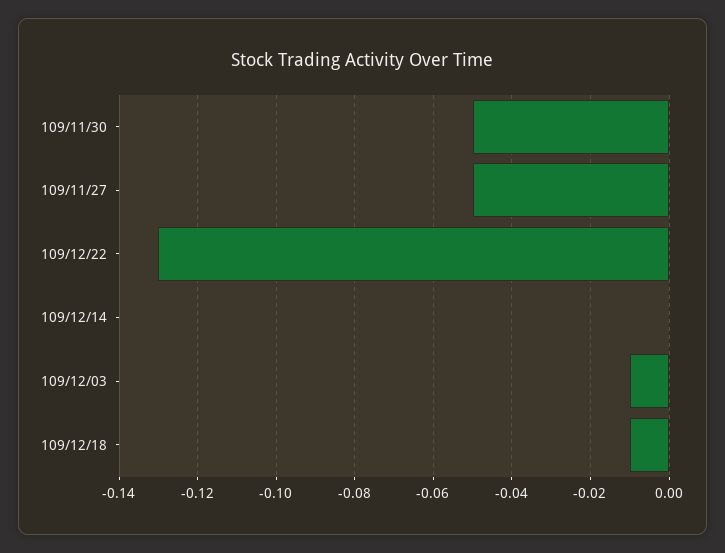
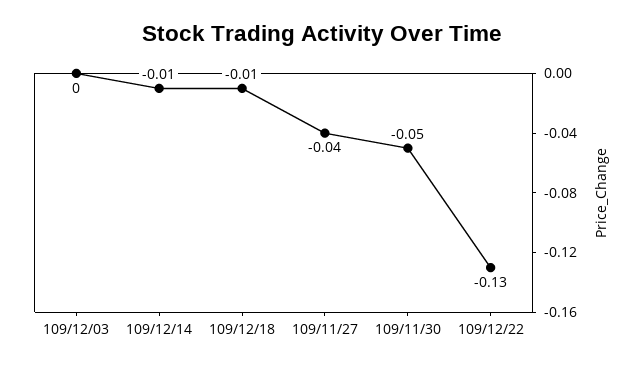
  {
    "109/11/30": -0.05,
-   "109/11/27": -0.05,
+   "109/11/27": -0.04,
    "109/12/22": -0.13,
-   "109/12/14": 0,
+   "109/12/14": -0.01,
-   "109/12/03": -0.01,
+   "109/12/03": 0,
    "109/12/18": -0.01
  }

